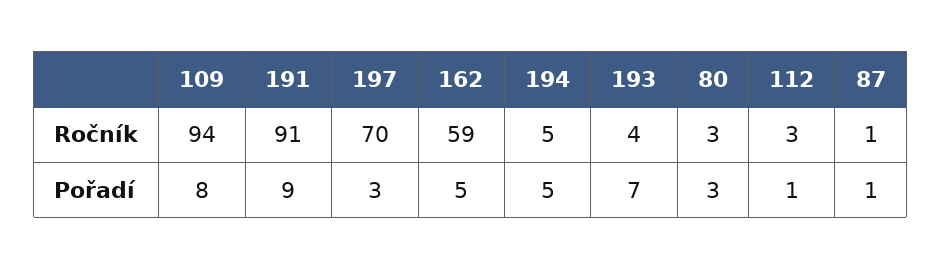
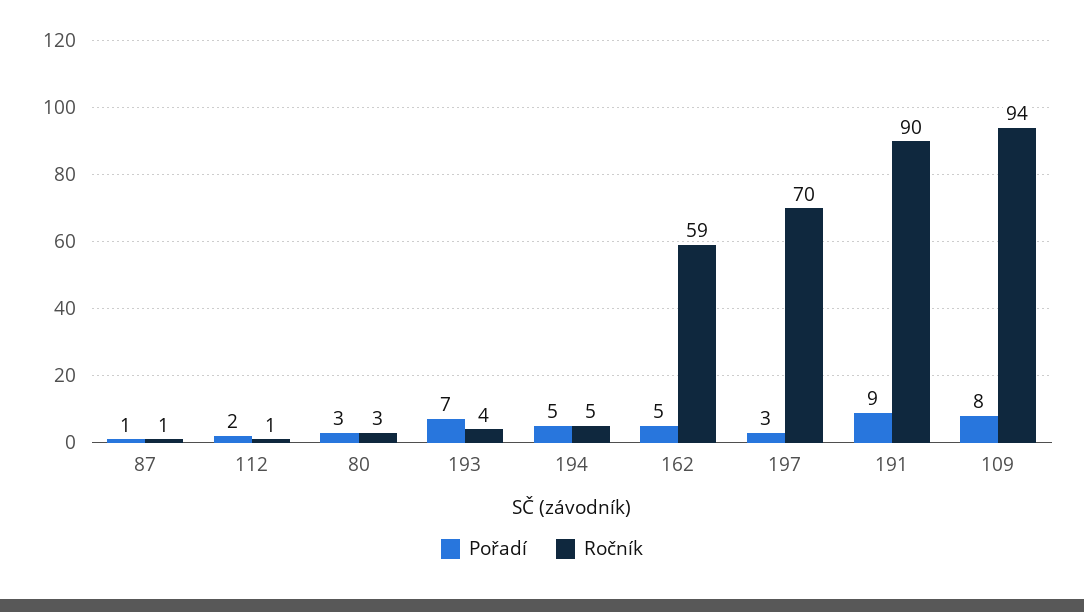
  {
    "Ročník": {
      "109": 94,
-     "191": 91,
+     "191": 90,
      "197": 70,
      "162": 59,
      "194": 5,
      "193": 4,
      "80": 3,
-     "112": 3,
+     "112": 1,
      "87": 1
    },
    "Pořadí": {
      "109": 8,
      "191": 9,
      "197": 3,
      "162": 5,
      "194": 5,
      "193": 7,
      "80": 3,
-     "112": 1,
+     "112": 2,
      "87": 1
    }
  }

